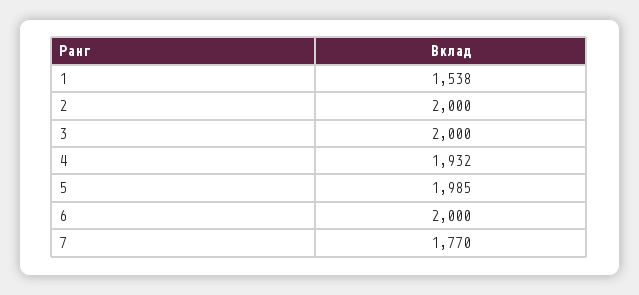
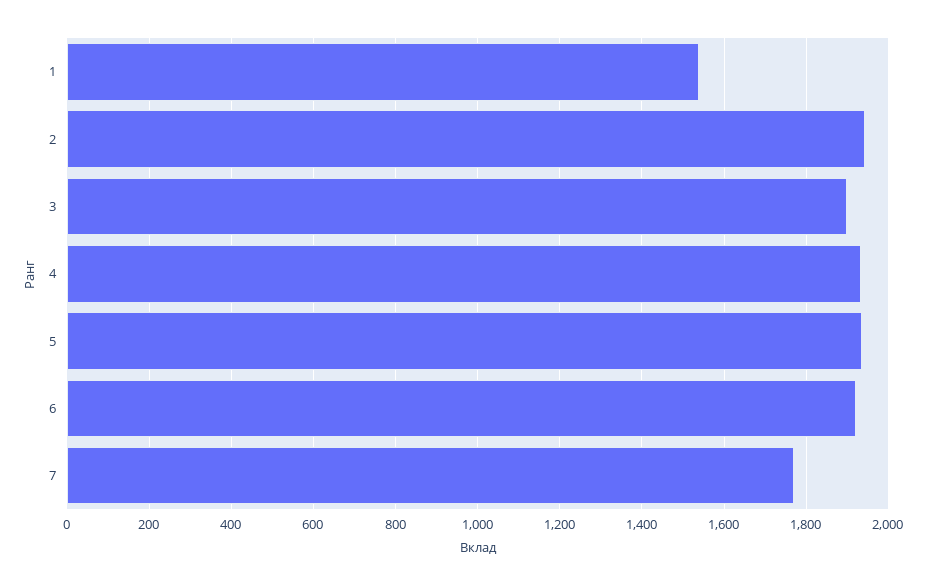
  {
    "1": 1538,
-   "2": 2000,
+   "2": 1940,
-   "3": 2000,
+   "3": 1900,
    "4": 1932,
-   "5": 1985,
+   "5": 1940,
-   "6": 2000,
+   "6": 1920,
    "7": 1770
  }

